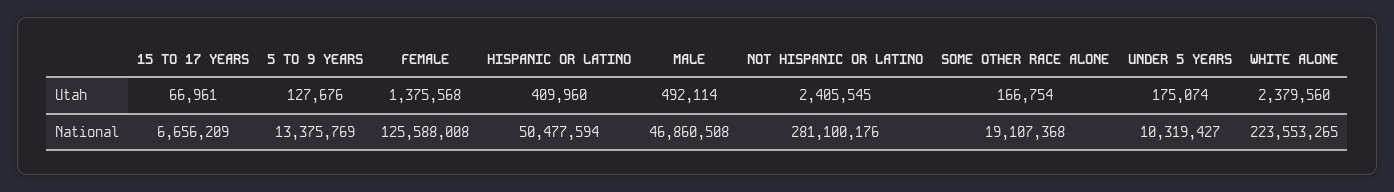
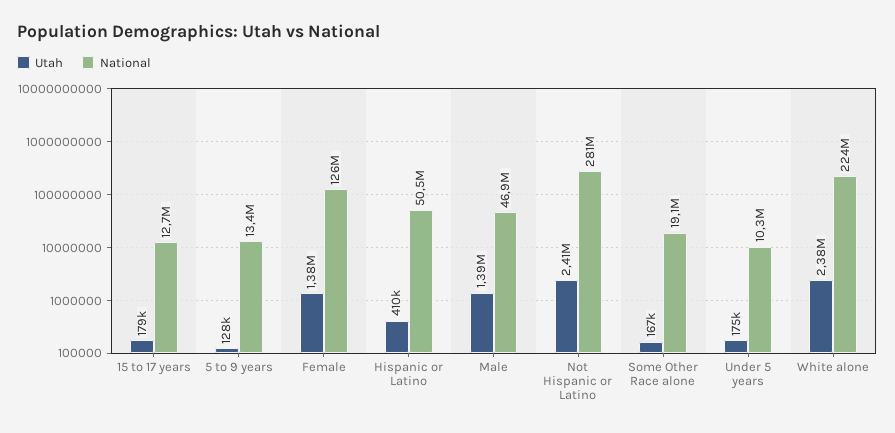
  {
    "Utah": {
-     "15 TO 17 YEARS": 66961,
+     "15 TO 17 YEARS": 179000,
      "5 TO 9 YEARS": 127676,
      "FEMALE": 1375568,
      "HISPANIC OR LATINO": 409960,
-     "MALE": 492114,
+     "MALE": 1390000,
      "NOT HISPANIC OR LATINO": 2405545,
      "SOME OTHER RACE ALONE": 166754,
      "UNDER 5 YEARS": 175074,
      "WHITE ALONE": 2379560
    },
    "National": {
-     "15 TO 17 YEARS": 6656209,
+     "15 TO 17 YEARS": 12700000,
      "5 TO 9 YEARS": 13375769,
      "FEMALE": 125588008,
      "HISPANIC OR LATINO": 50477594,
      "MALE": 46860508,
      "NOT HISPANIC OR LATINO": 281100176,
      "SOME OTHER RACE ALONE": 19107368,
      "UNDER 5 YEARS": 10319427,
      "WHITE ALONE": 223553265
    }
  }

